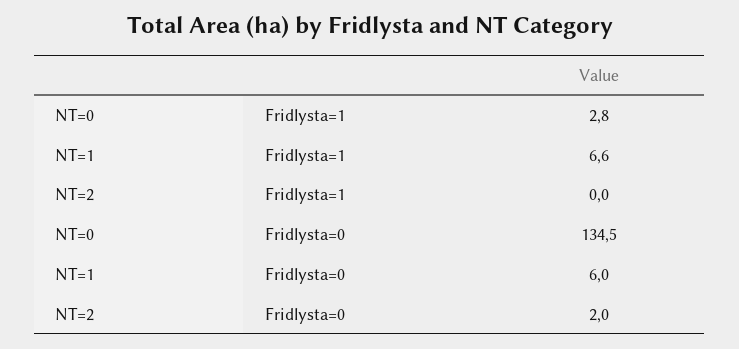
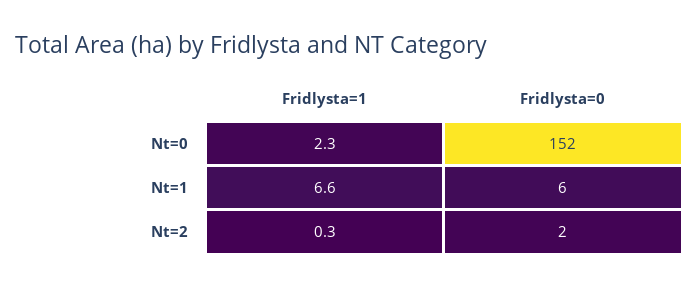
  {
    "NT=0": {
-     "Fridlysta=1": 2.8,
+     "Fridlysta=1": 2.3,
-     "Fridlysta=0": 134.5
+     "Fridlysta=0": 152
    },
    "NT=1": {
      "Fridlysta=1": 6.6,
      "Fridlysta=0": 6
    },
    "NT=2": {
-     "Fridlysta=1": 0,
+     "Fridlysta=1": 0.3,
      "Fridlysta=0": 2
    }
  }

